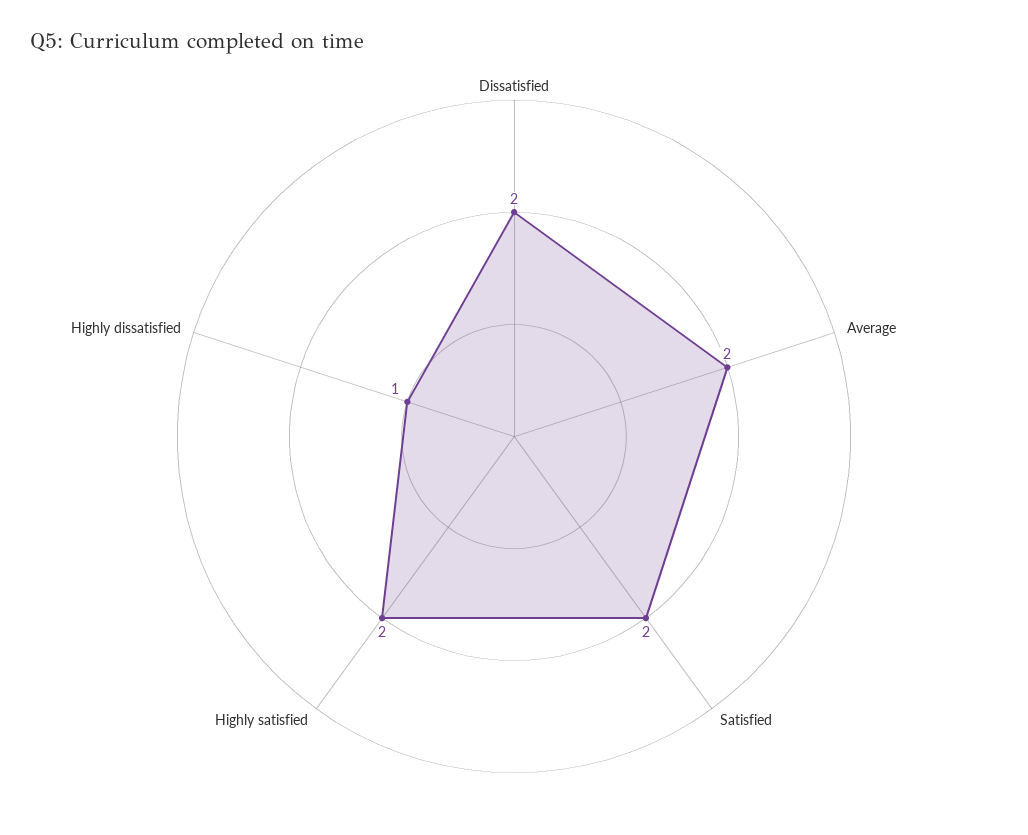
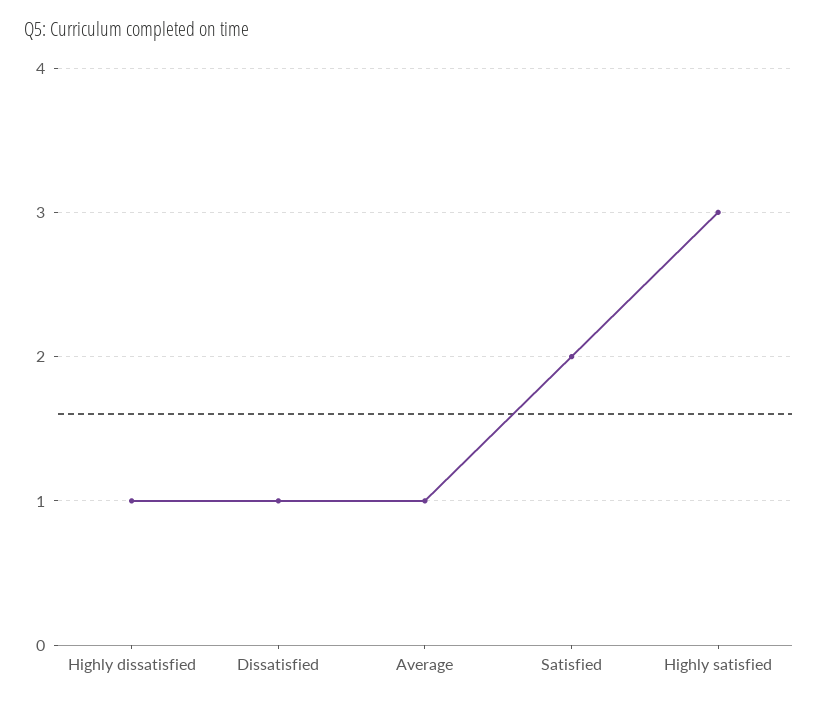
  {
-   "Dissatisfied": 2,
+   "Dissatisfied": 1,
-   "Average": 2,
+   "Average": 1,
    "Satisfied": 2,
-   "Highly satisfied": 2,
+   "Highly satisfied": 3,
    "Highly dissatisfied": 1
  }

